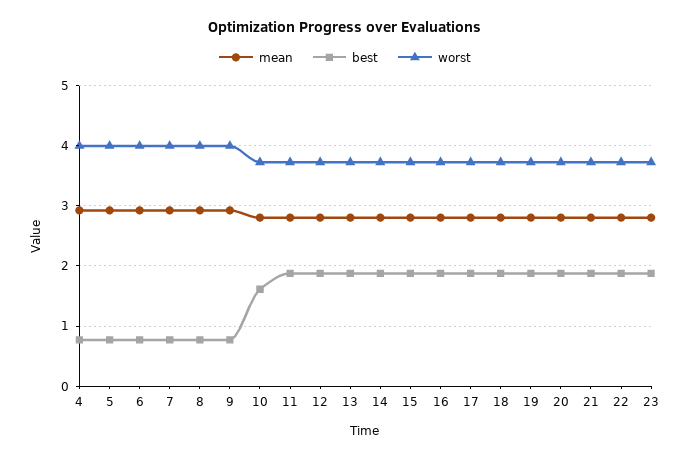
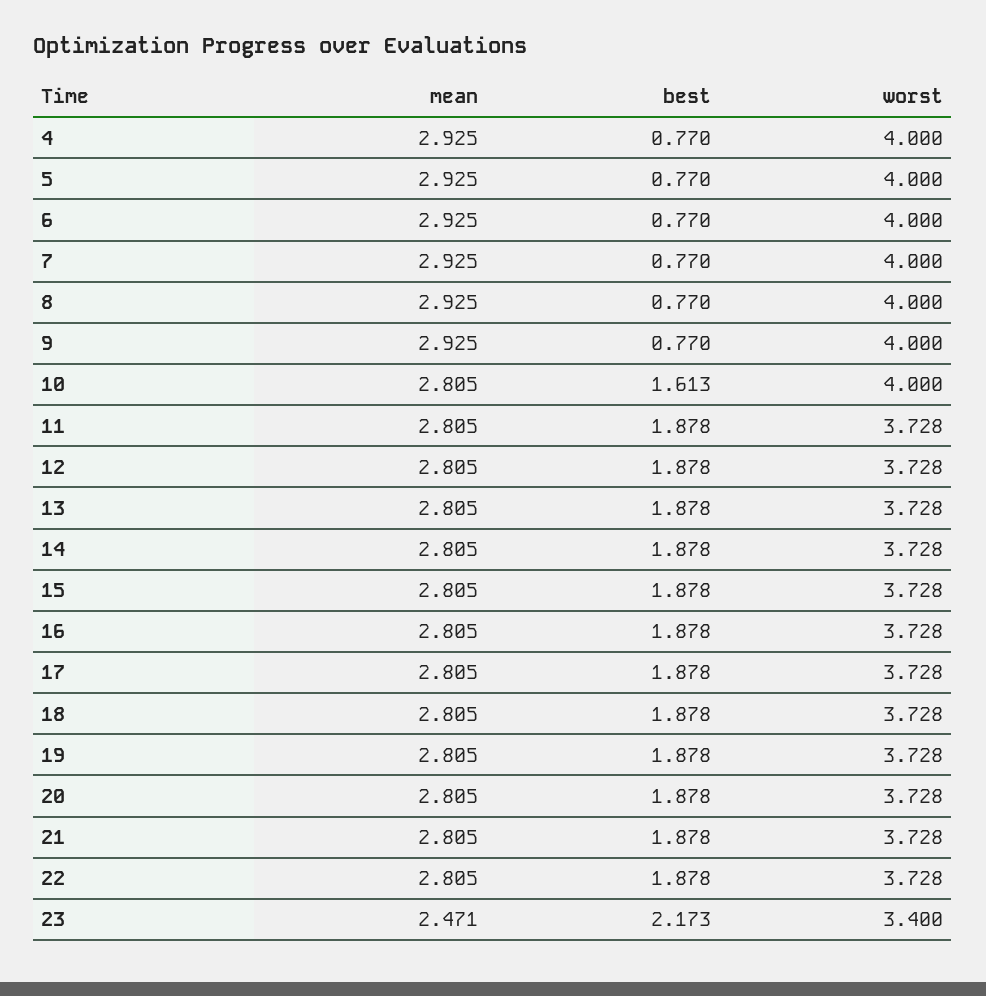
  {
    "mean": {
      "4": 2.925,
      "5": 2.925,
      "6": 2.925,
      "7": 2.925,
      "8": 2.925,
      "9": 2.925,
      "10": 2.805,
      "11": 2.805,
      "12": 2.805,
      "13": 2.805,
      "14": 2.805,
      "15": 2.805,
      "16": 2.805,
      "17": 2.805,
      "18": 2.805,
      "19": 2.805,
      "20": 2.805,
      "21": 2.805,
      "22": 2.805,
-     "23": 2.8
+     "23": 2.471
    },
    "best": {
      "4": 0.77,
      "5": 0.77,
      "6": 0.77,
      "7": 0.77,
      "8": 0.77,
      "9": 0.77,
      "10": 1.613,
      "11": 1.878,
      "12": 1.878,
      "13": 1.878,
      "14": 1.878,
      "15": 1.878,
      "16": 1.878,
      "17": 1.878,
      "18": 1.878,
      "19": 1.878,
      "20": 1.878,
      "21": 1.878,
      "22": 1.878,
-     "23": 1.9
+     "23": 2.173
    },
    "worst": {
      "4": 4,
      "5": 4,
      "6": 4,
      "7": 4,
      "8": 4,
      "9": 4,
-     "10": 3.7,
+     "10": 4,
      "11": 3.728,
      "12": 3.728,
      "13": 3.728,
      "14": 3.728,
      "15": 3.728,
      "16": 3.728,
      "17": 3.728,
      "18": 3.728,
      "19": 3.728,
      "20": 3.728,
      "21": 3.728,
      "22": 3.728,
-     "23": 3.7
+     "23": 3.4
    }
  }

